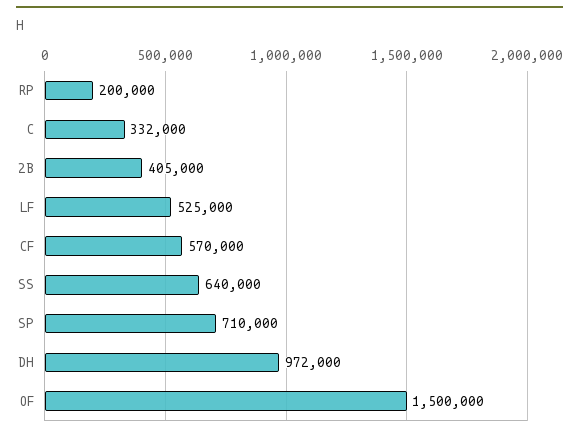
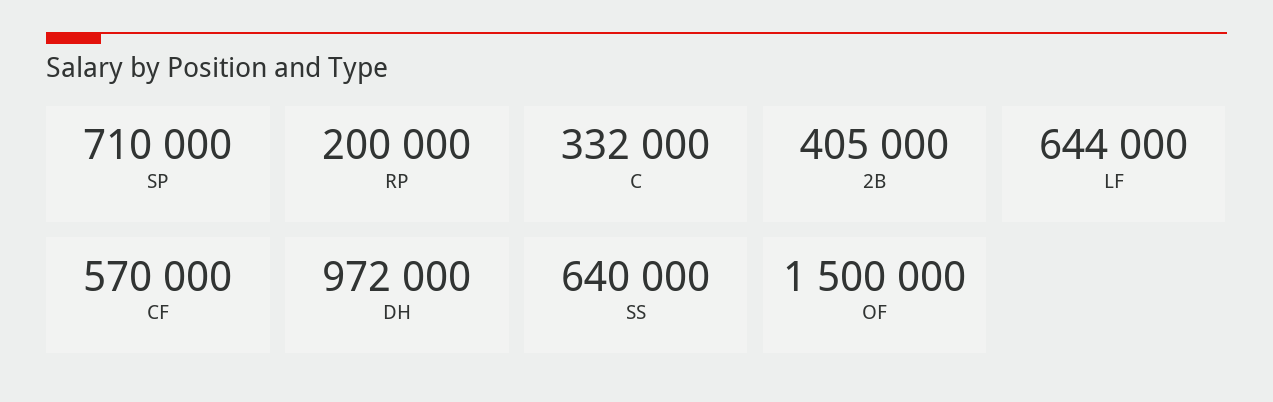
  {
    "RP": 200000,
    "C": 332000,
    "2B": 405000,
-   "LF": 525000,
+   "LF": 644000,
    "CF": 570000,
    "SS": 640000,
    "SP": 710000,
    "DH": 972000,
    "OF": 1500000
  }

